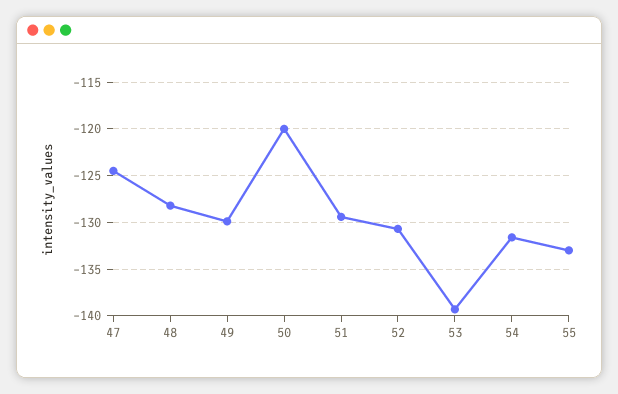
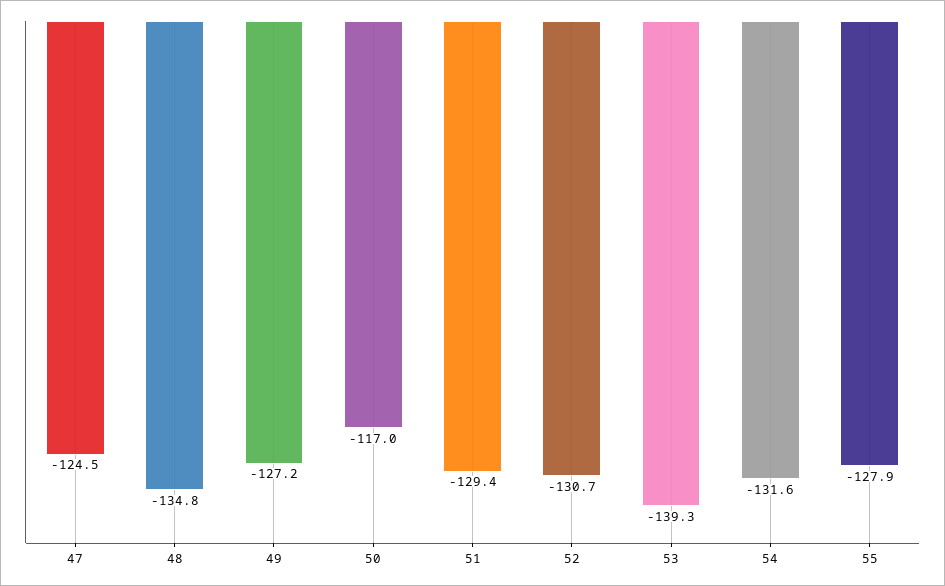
  {
    "47": -124.5,
-   "48": -128,
+   "48": -134.8,
-   "49": -130,
+   "49": -127.2,
-   "50": -120,
+   "50": -117,
    "51": -129.4,
    "52": -130.7,
    "53": -139.3,
    "54": -131.6,
-   "55": -133
+   "55": -127.9
  }

